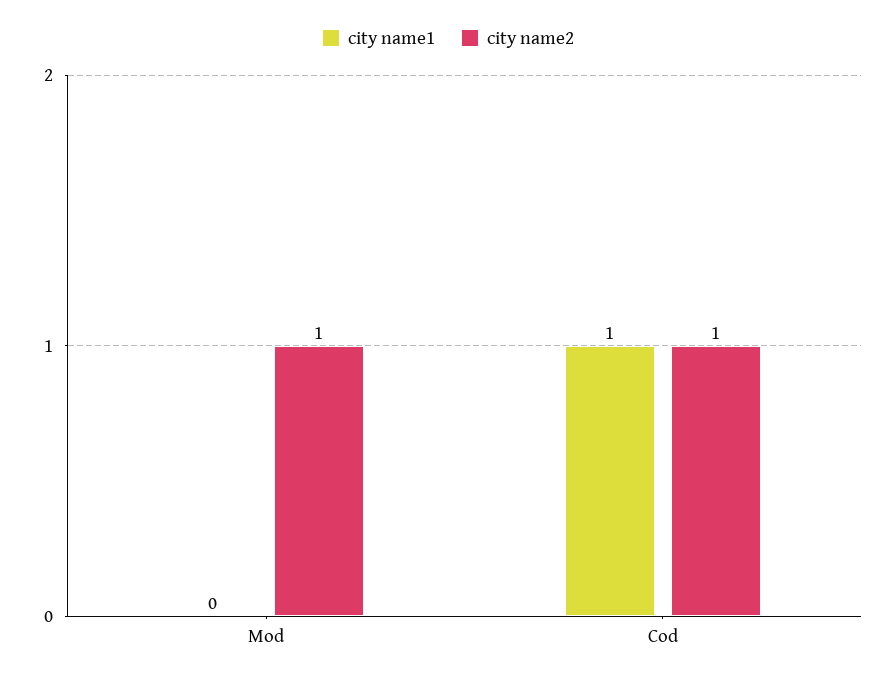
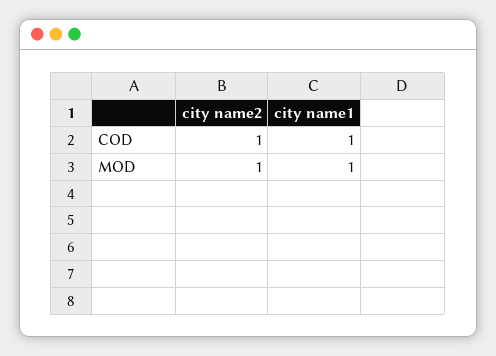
  {
    "city name1": {
-     "Mod": 0,
+     "Mod": 1,
      "Cod": 1
    },
    "city name2": {
      "Mod": 1,
      "Cod": 1
    }
  }

